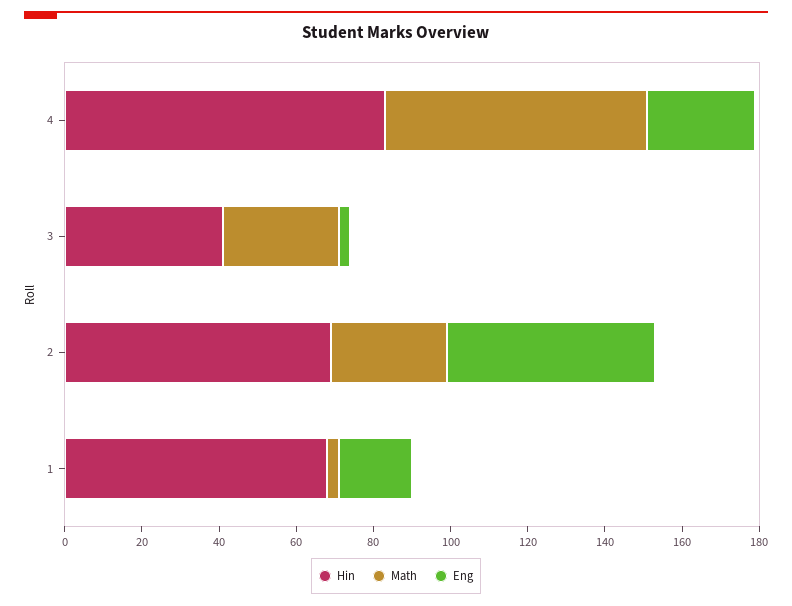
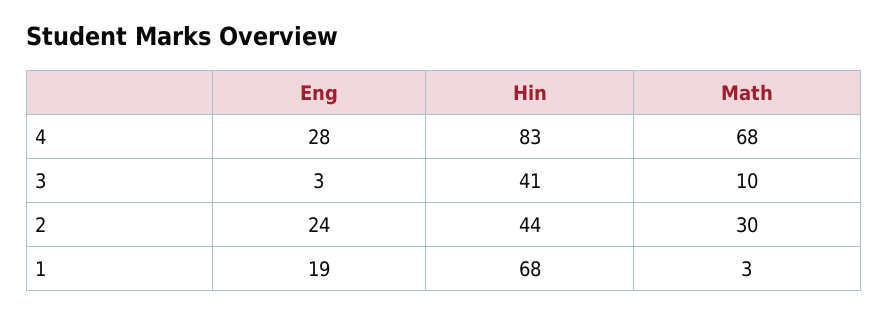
  {
    "Hin": {
      "4": 83,
      "3": 41,
-     "2": 70,
+     "2": 44,
      "1": 68
    },
    "Math": {
      "4": 68,
-     "3": 30,
+     "3": 10,
      "2": 30,
      "1": 3
    },
    "Eng": {
      "4": 28,
      "3": 3,
-     "2": 55,
+     "2": 24,
      "1": 19
    }
  }

